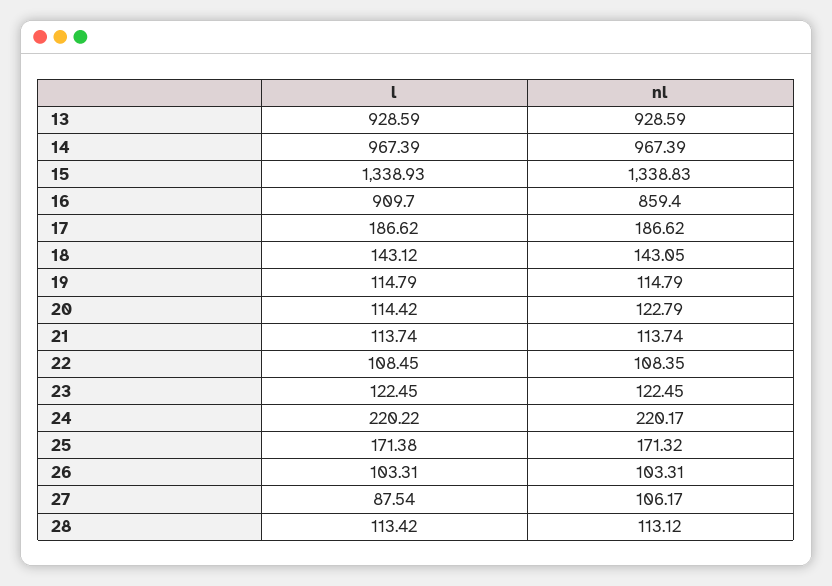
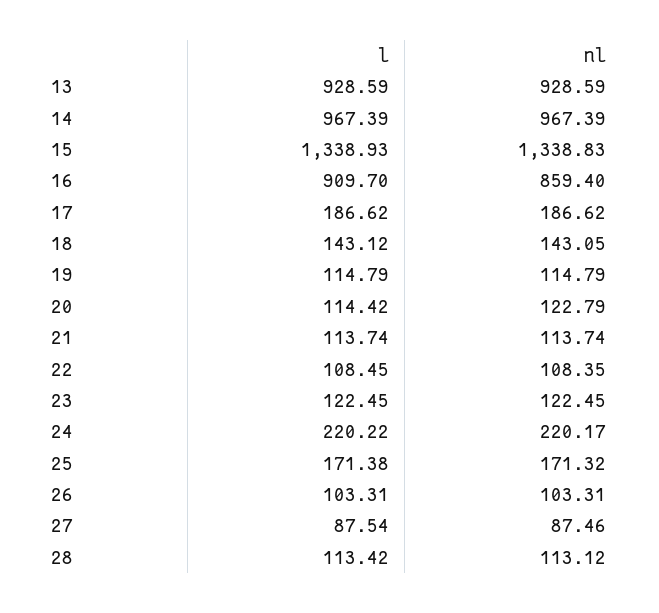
  {
    "l": {
      "13": 928.59,
      "14": 967.39,
      "15": 1338.93,
      "16": 909.7,
      "17": 186.62,
      "18": 143.12,
      "19": 114.79,
      "20": 114.42,
      "21": 113.74,
      "22": 108.45,
      "23": 122.45,
      "24": 220.22,
      "25": 171.38,
      "26": 103.31,
      "27": 87.54,
      "28": 113.42
    },
    "nl": {
      "13": 928.59,
      "14": 967.39,
      "15": 1338.83,
      "16": 859.4,
      "17": 186.62,
      "18": 143.05,
      "19": 114.79,
      "20": 122.79,
      "21": 113.74,
      "22": 108.35,
      "23": 122.45,
      "24": 220.17,
      "25": 171.32,
      "26": 103.31,
-     "27": 106.17,
+     "27": 87.46,
      "28": 113.12
    }
  }

